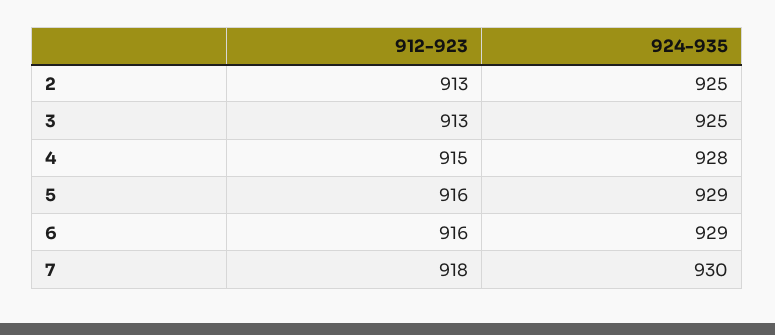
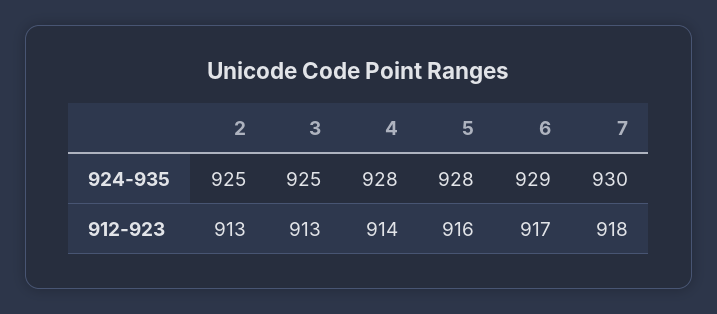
  {
    "912-923": {
      "2": 913,
      "3": 913,
-     "4": 915,
+     "4": 914,
      "5": 916,
-     "6": 916,
+     "6": 917,
      "7": 918
    },
    "924-935": {
      "2": 925,
      "3": 925,
      "4": 928,
-     "5": 929,
+     "5": 928,
      "6": 929,
      "7": 930
    }
  }

